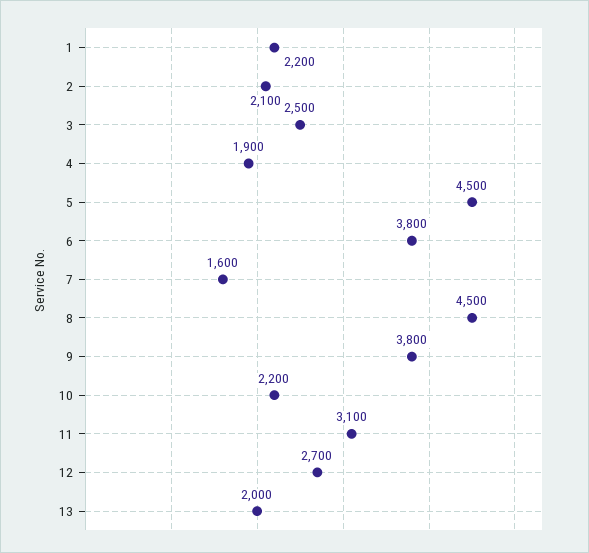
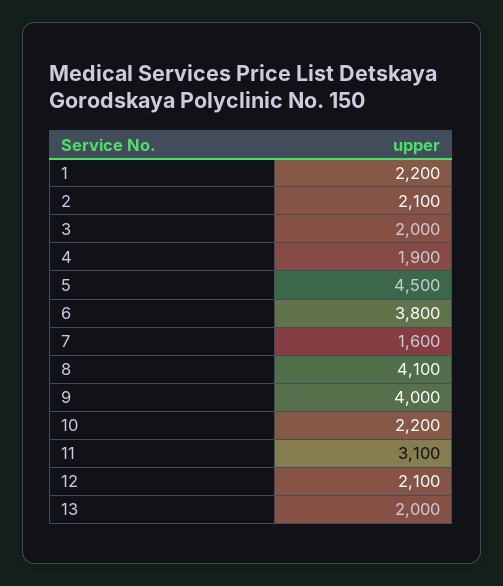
  {
    "1": 2200,
    "2": 2100,
-   "3": 2500,
+   "3": 2000,
    "4": 1900,
    "5": 4500,
    "6": 3800,
    "7": 1600,
-   "8": 4500,
+   "8": 4100,
-   "9": 3800,
+   "9": 4000,
    "10": 2200,
    "11": 3100,
-   "12": 2700,
+   "12": 2100,
    "13": 2000
  }

